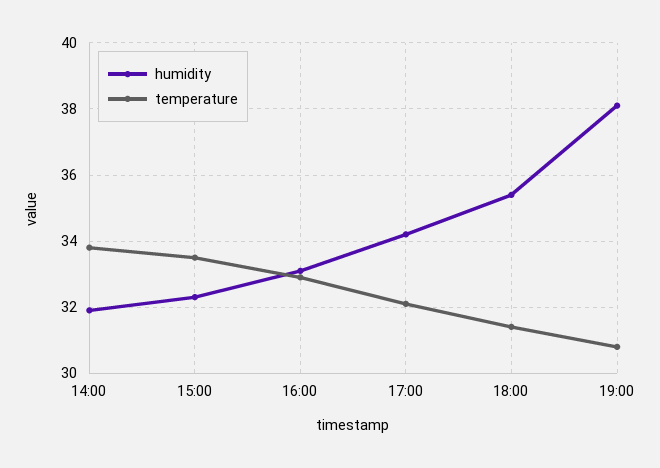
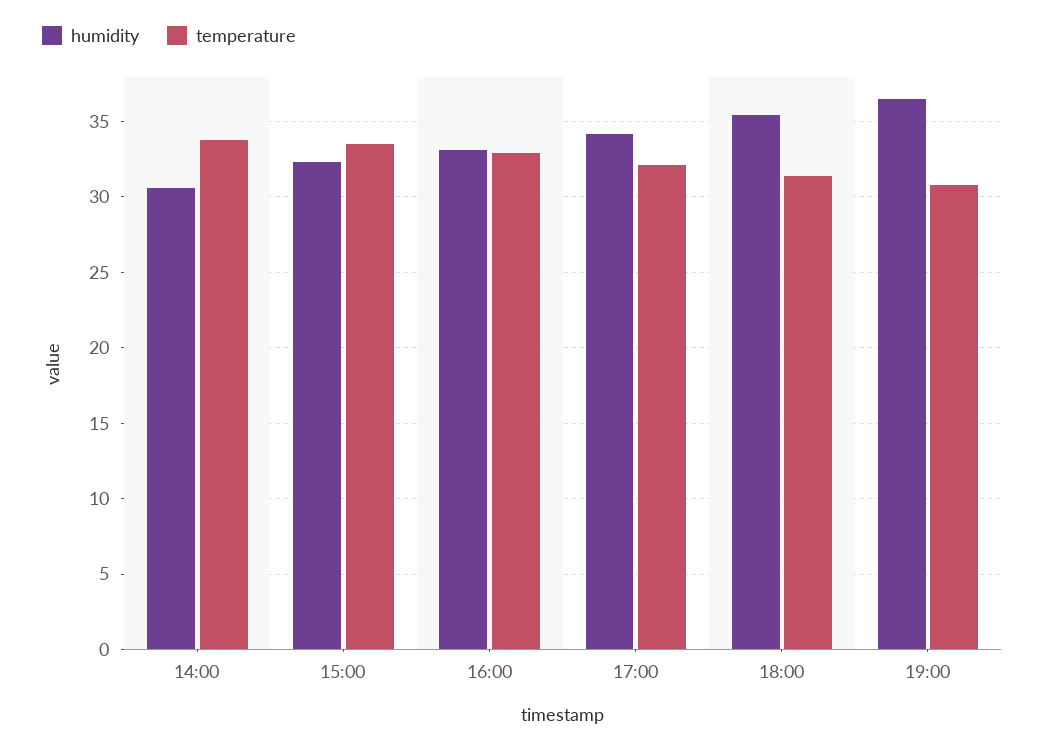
  {
    "humidity": {
-     "14:00": 32,
+     "14:00": 30.5,
      "15:00": 32.5,
      "16:00": 33,
      "17:00": 34,
      "18:00": 35.5,
-     "19:00": 38
+     "19:00": 36.5
    },
    "temperature": {
      "14:00": 34,
      "15:00": 33.5,
      "16:00": 33,
      "17:00": 32,
      "18:00": 31.5,
      "19:00": 31
    }
  }

